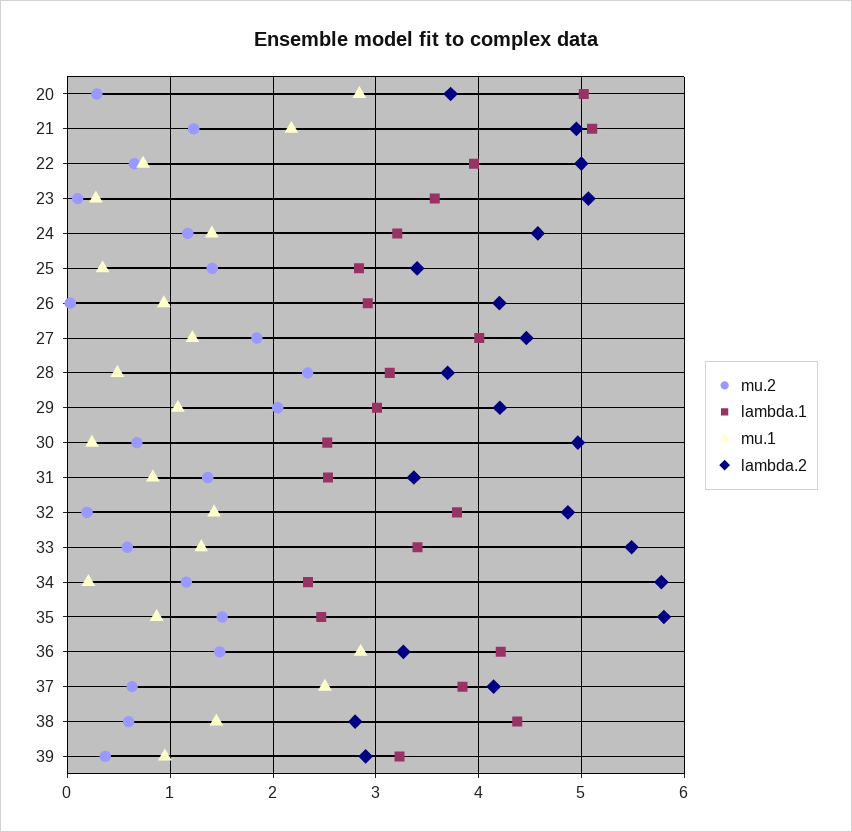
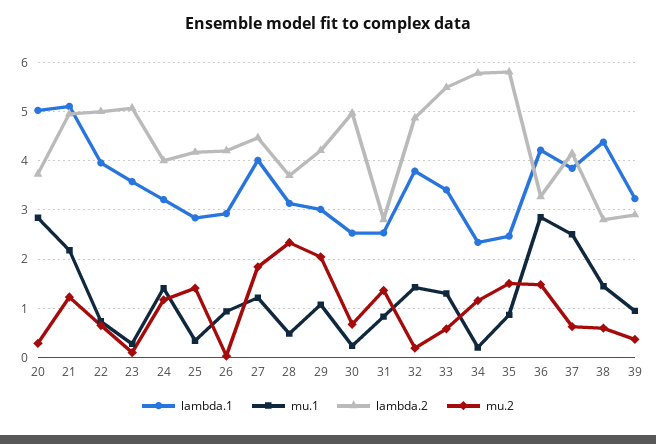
  {
    "mu.2": {
      "20": 0.3,
      "21": 1.2,
      "22": 0.7,
      "23": 0.1,
      "24": 1.2,
      "25": 1.4,
      "26": 0,
      "27": 1.8,
      "28": 2.3,
      "29": 2,
      "30": 0.7,
      "31": 1.4,
      "32": 0.2,
      "33": 0.6,
      "34": 1.2,
      "35": 1.5,
      "36": 1.5,
      "37": 0.6,
      "38": 0.6,
      "39": 0.4
    },
    "lambda.1": {
      "20": 5,
      "21": 5.1,
      "22": 4,
      "23": 3.6,
      "24": 3.2,
      "25": 2.8,
      "26": 2.9,
      "27": 4,
      "28": 3.1,
      "29": 3,
      "30": 2.5,
      "31": 2.5,
      "32": 3.8,
      "33": 3.4,
      "34": 2.3,
      "35": 2.5,
      "36": 4.2,
      "37": 3.8,
      "38": 4.4,
      "39": 3.2
    },
    "mu.1": {
      "20": 2.8,
      "21": 2.2,
      "22": 0.7,
      "23": 0.3,
      "24": 1.4,
      "25": 0.3,
      "26": 0.9,
      "27": 1.2,
      "28": 0.5,
      "29": 1.1,
      "30": 0.2,
      "31": 0.8,
      "32": 1.4,
      "33": 1.3,
      "34": 0.2,
      "35": 0.9,
      "36": 2.9,
      "37": 2.5,
      "38": 1.4,
      "39": 0.9
    },
    "lambda.2": {
      "20": 3.7,
      "21": 5,
      "22": 5,
      "23": 5.1,
-     "24": 4.6,
+     "24": 4,
-     "25": 3.4,
+     "25": 4.2,
      "26": 4.2,
      "27": 4.5,
      "28": 3.7,
      "29": 4.2,
      "30": 5,
-     "31": 3.4,
+     "31": 2.8,
      "32": 4.9,
      "33": 5.5,
      "34": 5.8,
      "35": 5.8,
      "36": 3.3,
      "37": 4.1,
      "38": 2.8,
      "39": 2.9
    }
  }

